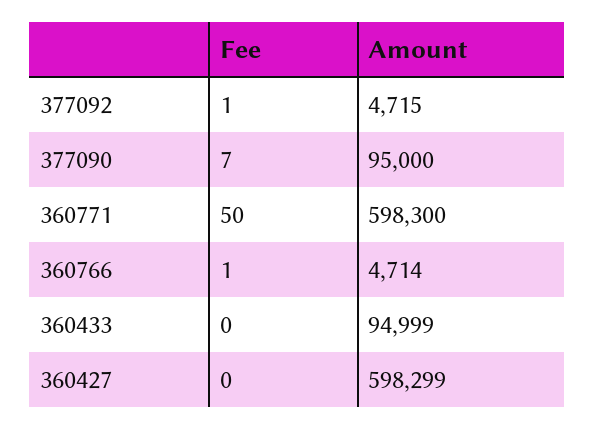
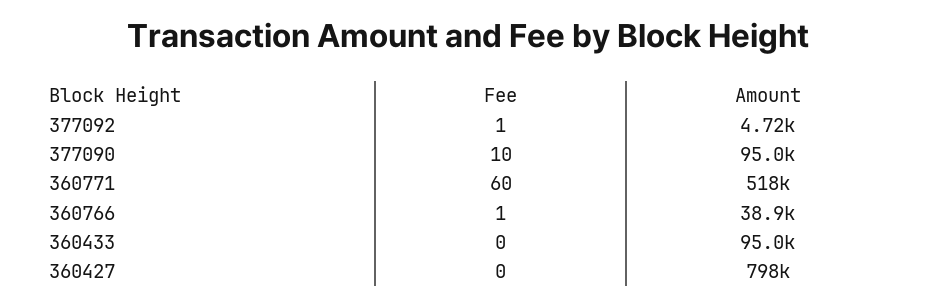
  {
    "Fee": {
      "377092": 1,
-     "377090": 7,
+     "377090": 10,
-     "360771": 50,
+     "360771": 60,
      "360766": 1,
      "360433": 0,
      "360427": 0
    },
    "Amount": {
      "377092": 4715,
      "377090": 95000,
-     "360771": 598300,
+     "360771": 518000,
-     "360766": 4714,
+     "360766": 38900,
      "360433": 94999,
-     "360427": 598299
+     "360427": 798000
    }
  }

